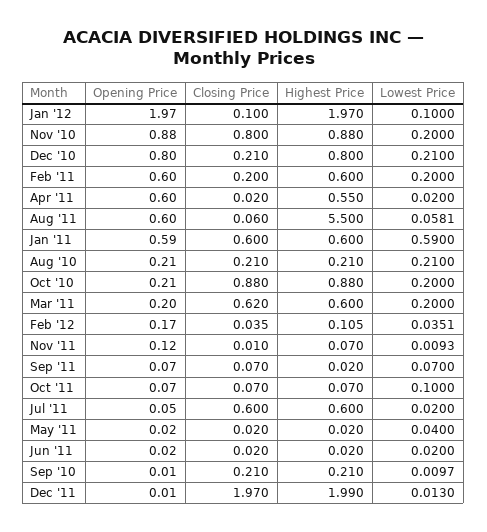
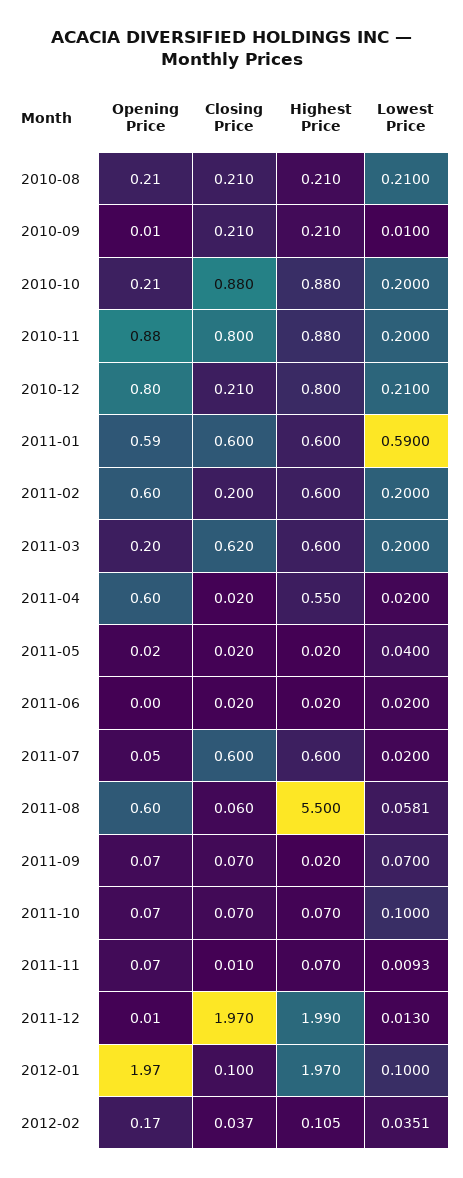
  {
    "Opening Price": {
      "Jan '12": 1.97,
      "Nov '10": 0.88,
      "Dec '10": 0.8,
      "Feb '11": 0.6,
      "Apr '11": 0.6,
      "Aug '11": 0.6,
      "Jan '11": 0.59,
      "Aug '10": 0.21,
      "Oct '10": 0.21,
      "Mar '11": 0.2,
      "Feb '12": 0.17,
-     "Nov '11": 0.12,
+     "Nov '11": 0.07,
      "Sep '11": 0.07,
      "Oct '11": 0.07,
      "Jul '11": 0.05,
      "May '11": 0.02,
-     "Jun '11": 0.02,
+     "Jun '11": 0,
      "Sep '10": 0.01,
      "Dec '11": 0.01
    },
    "Closing Price": {
      "Jan '12": 0.1,
      "Nov '10": 0.8,
      "Dec '10": 0.21,
      "Feb '11": 0.2,
      "Apr '11": 0.02,
      "Aug '11": 0.06,
      "Jan '11": 0.6,
      "Aug '10": 0.21,
      "Oct '10": 0.88,
      "Mar '11": 0.62,
-     "Feb '12": 0.035,
+     "Feb '12": 0.037,
      "Nov '11": 0.01,
      "Sep '11": 0.07,
      "Oct '11": 0.07,
      "Jul '11": 0.6,
      "May '11": 0.02,
      "Jun '11": 0.02,
      "Sep '10": 0.21,
      "Dec '11": 1.97
    },
    "Highest Price": {
      "Jan '12": 1.97,
      "Nov '10": 0.88,
      "Dec '10": 0.8,
      "Feb '11": 0.6,
      "Apr '11": 0.55,
      "Aug '11": 5.5,
      "Jan '11": 0.6,
      "Aug '10": 0.21,
      "Oct '10": 0.88,
      "Mar '11": 0.6,
      "Feb '12": 0.105,
      "Nov '11": 0.07,
      "Sep '11": 0.02,
      "Oct '11": 0.07,
      "Jul '11": 0.6,
      "May '11": 0.02,
      "Jun '11": 0.02,
      "Sep '10": 0.21,
      "Dec '11": 1.99
    },
    "Lowest Price": {
      "Jan '12": 0.1,
      "Nov '10": 0.2,
      "Dec '10": 0.21,
      "Feb '11": 0.2,
      "Apr '11": 0.02,
      "Aug '11": 0.0581,
      "Jan '11": 0.59,
      "Aug '10": 0.21,
      "Oct '10": 0.2,
      "Mar '11": 0.2,
      "Feb '12": 0.0351,
      "Nov '11": 0.0093,
      "Sep '11": 0.07,
      "Oct '11": 0.1,
      "Jul '11": 0.02,
      "May '11": 0.04,
      "Jun '11": 0.02,
-     "Sep '10": 0.0097,
+     "Sep '10": 0.01,
      "Dec '11": 0.013
    }
  }

